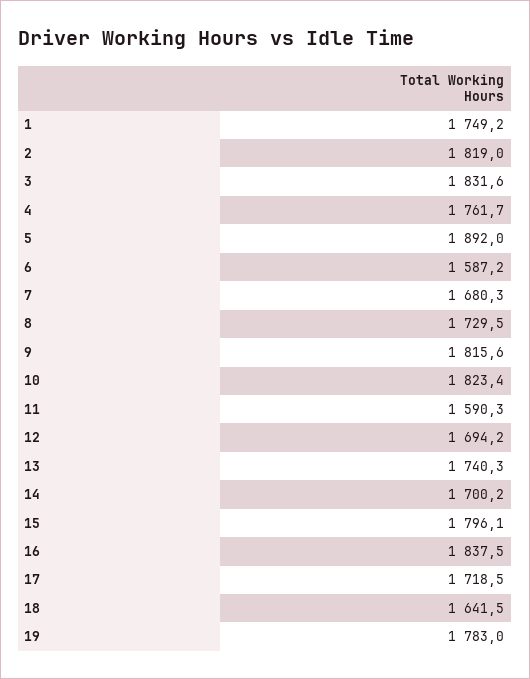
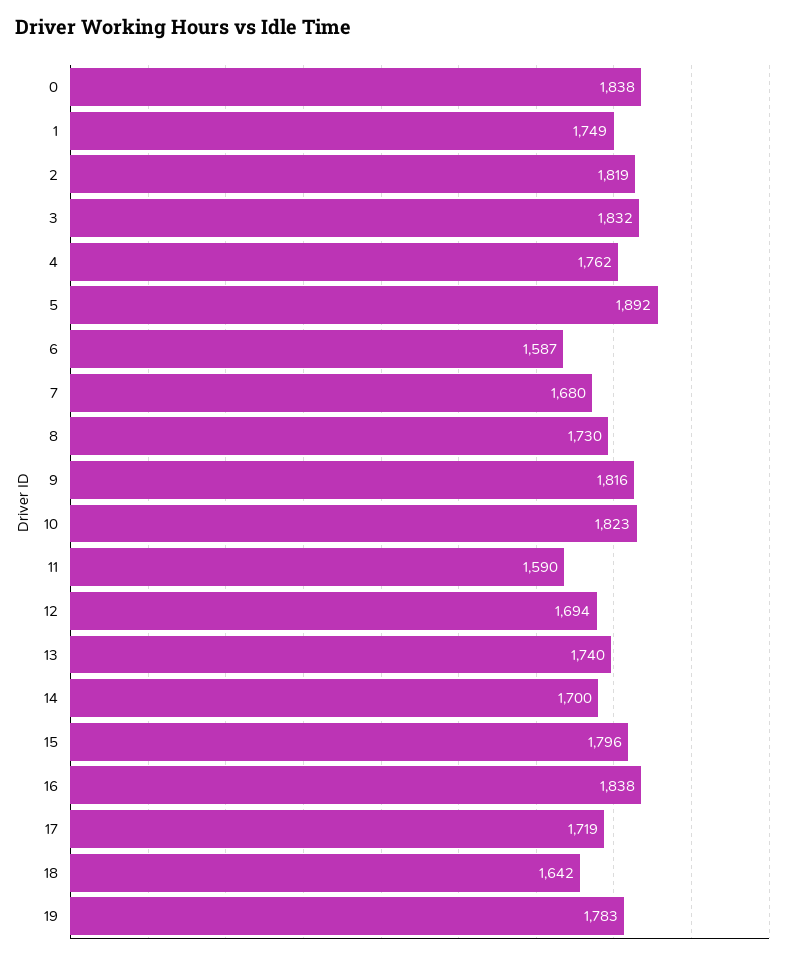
  {
    "1": 1749.2,
    "2": 1819,
    "3": 1831.6,
    "4": 1761.7,
    "5": 1892,
    "6": 1587.2,
    "7": 1680.3,
    "8": 1729.5,
    "9": 1815.6,
    "10": 1823.4,
    "11": 1590.3,
    "12": 1694.2,
    "13": 1740.3,
    "14": 1700.2,
    "15": 1796.1,
    "16": 1837.5,
    "17": 1718.5,
    "18": 1641.5,
-   "19": 1783
+   "19": 1783,
+   "0": 1838
  }

